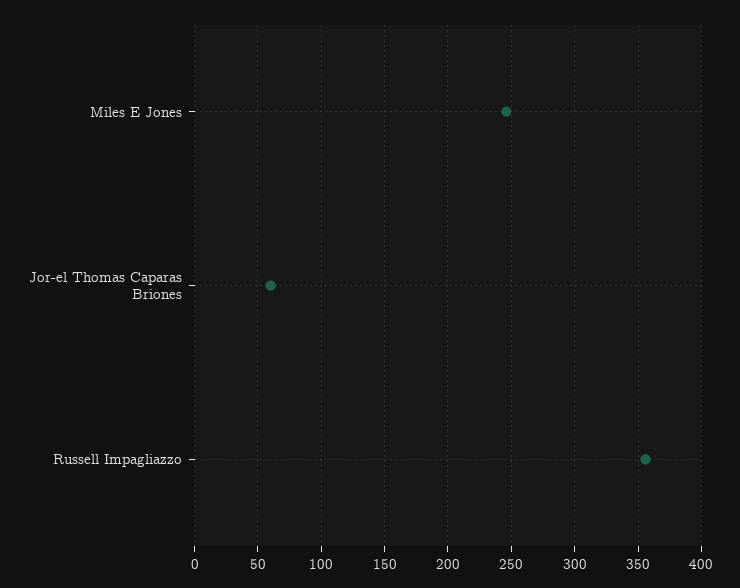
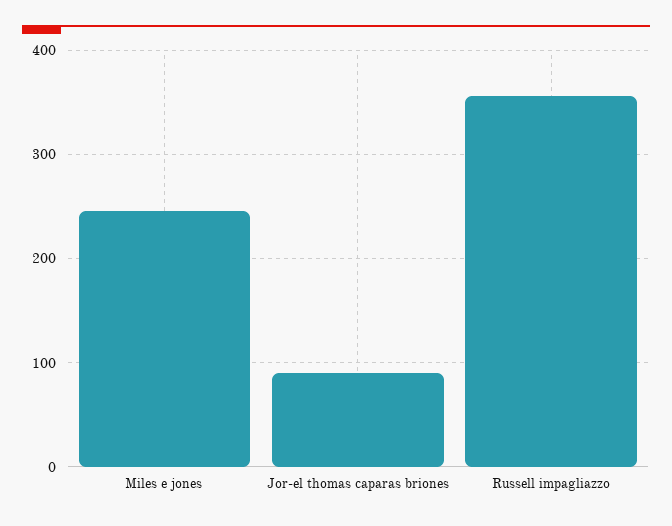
  {
    "Miles E Jones": 245,
-   "Jor-el Thomas Caparas Briones": 60,
+   "Jor-el Thomas Caparas Briones": 90,
    "Russell Impagliazzo": 355
  }

